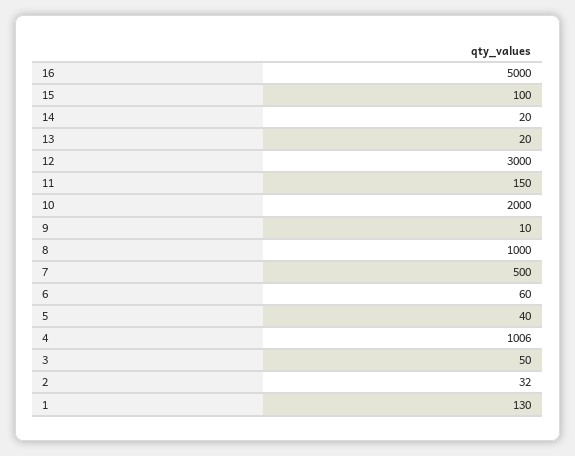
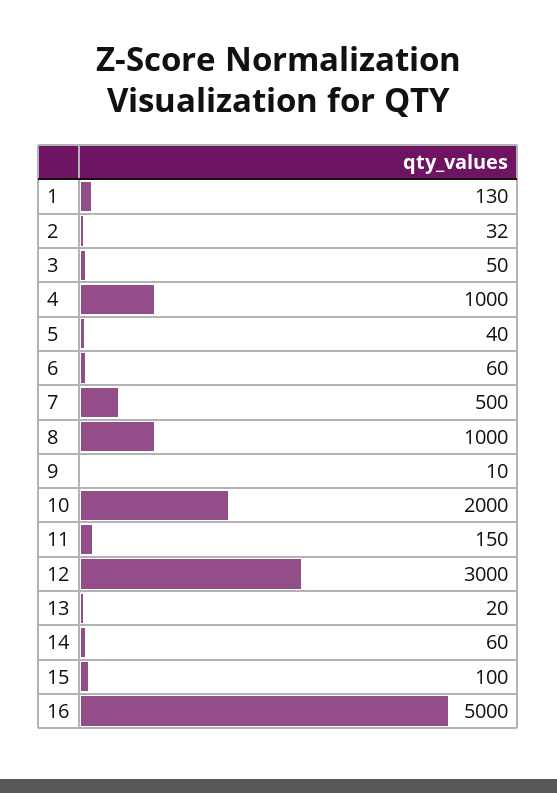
  {
    "16": 5000,
    "15": 100,
-   "14": 20,
+   "14": 60,
    "13": 20,
    "12": 3000,
    "11": 150,
    "10": 2000,
    "9": 10,
    "8": 1000,
    "7": 500,
    "6": 60,
    "5": 40,
-   "4": 1006,
+   "4": 1000,
    "3": 50,
    "2": 32,
    "1": 130
  }

